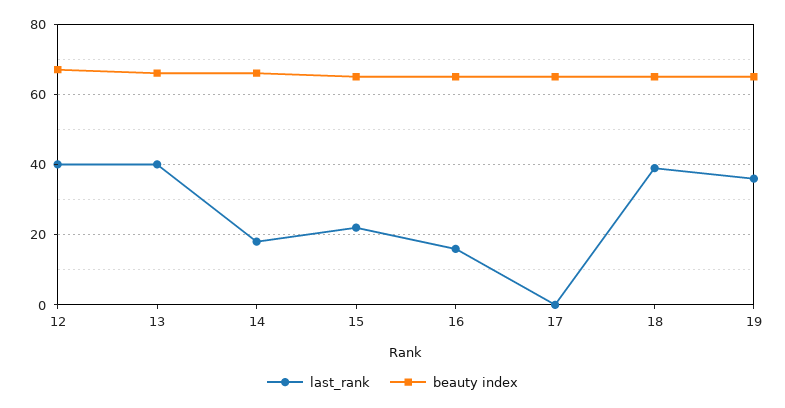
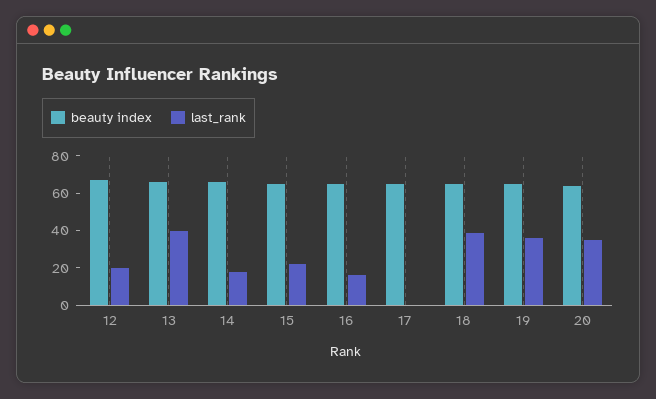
  {
    "last_rank": {
-     "12": 40,
+     "12": 20,
      "13": 40,
      "14": 20,
      "15": 20,
      "16": 15,
      "17": 0,
      "18": 40,
-     "19": 35
+     "19": 35,
+     "20": 35
    },
    "beauty index": {
      "12": 65,
      "13": 65,
      "14": 65,
      "15": 65,
      "16": 65,
      "17": 65,
      "18": 65,
-     "19": 65
+     "19": 65,
+     "20": 65
    }
  }

